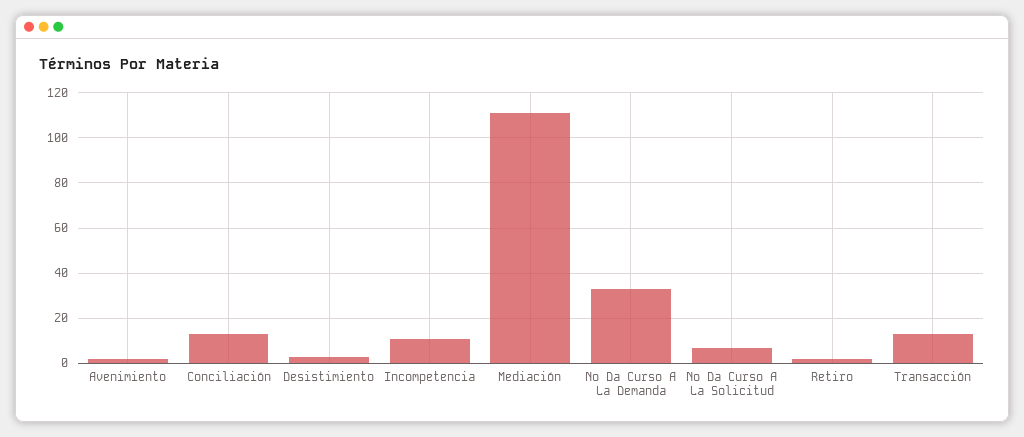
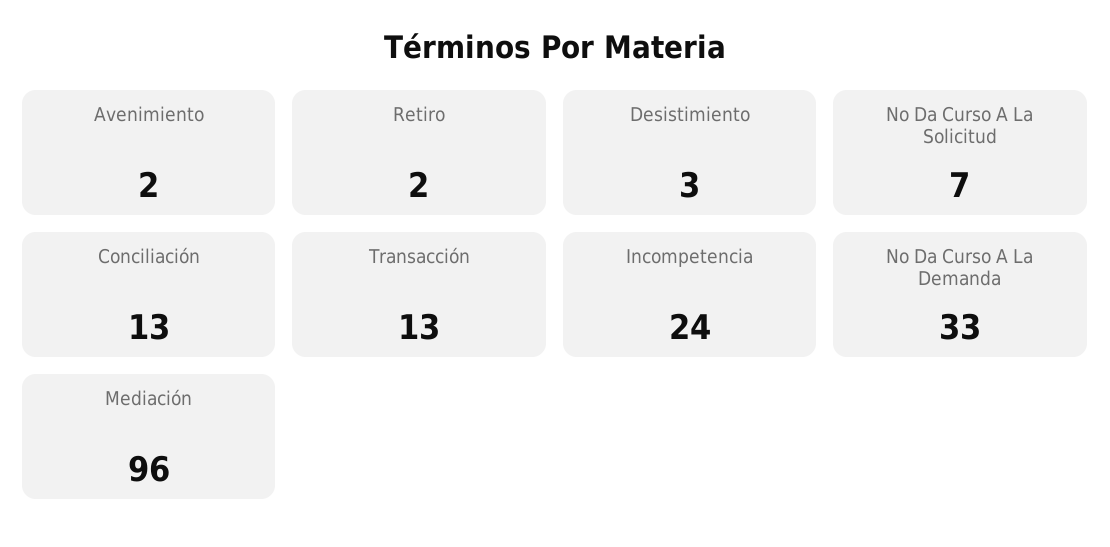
  {
    "Avenimiento": 2,
    "Conciliación": 13,
    "Desistimiento": 3,
-   "Incompetencia": 10,
+   "Incompetencia": 24,
-   "Mediación": 110,
+   "Mediación": 96,
    "No Da Curso A La Demanda": 33,
    "No Da Curso A La Solicitud": 7,
    "Retiro": 2,
    "Transacción": 13
  }

